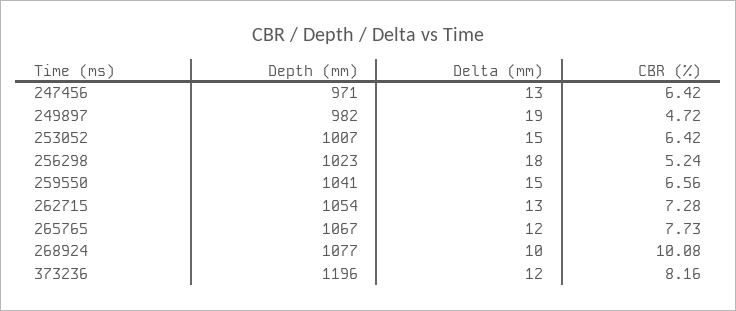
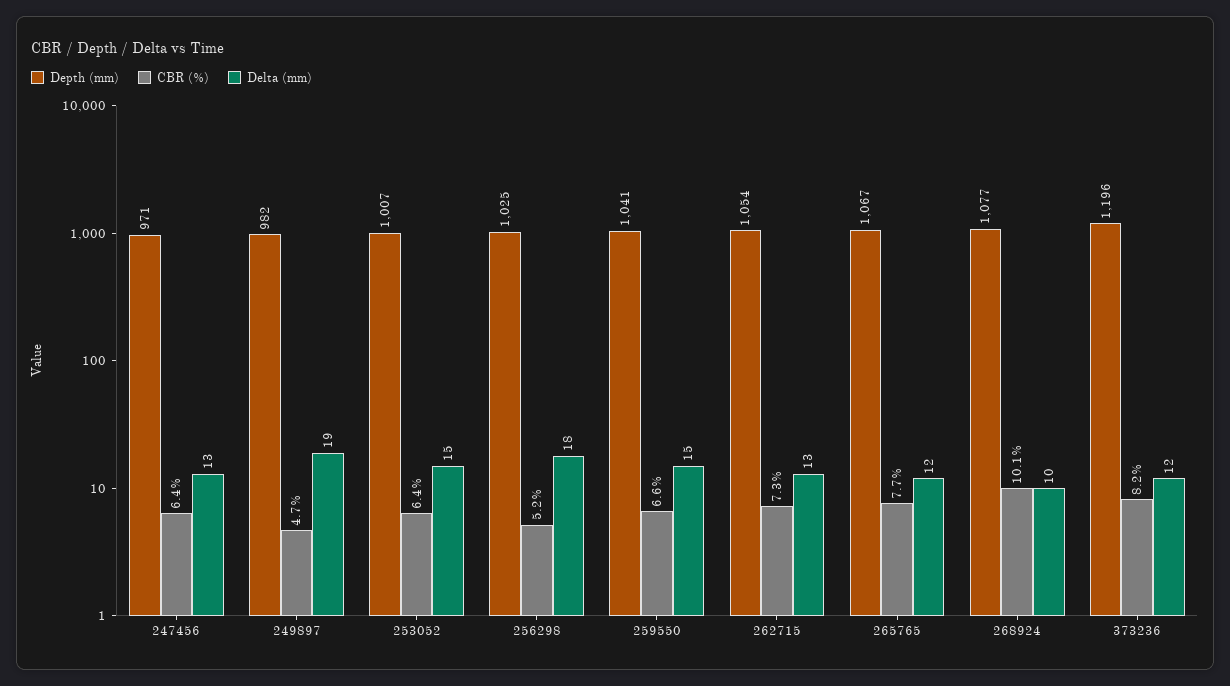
  {
    "Depth (mm)": {
      "247456": 971,
      "249897": 982,
      "253052": 1007,
-     "256298": 1023,
+     "256298": 1025,
      "259550": 1041,
      "262715": 1054,
      "265765": 1067,
      "268924": 1077,
      "373236": 1196
    },
    "Delta (mm)": {
      "247456": 13,
      "249897": 19,
      "253052": 15,
      "256298": 18,
      "259550": 15,
      "262715": 13,
      "265765": 12,
      "268924": 10,
      "373236": 12
    },
    "CBR (%)": {
      "247456": 6.42,
      "249897": 4.72,
      "253052": 6.42,
      "256298": 5.24,
      "259550": 6.56,
      "262715": 7.28,
      "265765": 7.73,
      "268924": 10.08,
      "373236": 8.16
    }
  }

